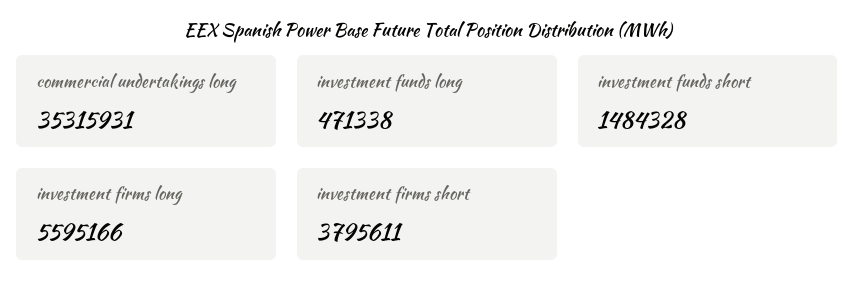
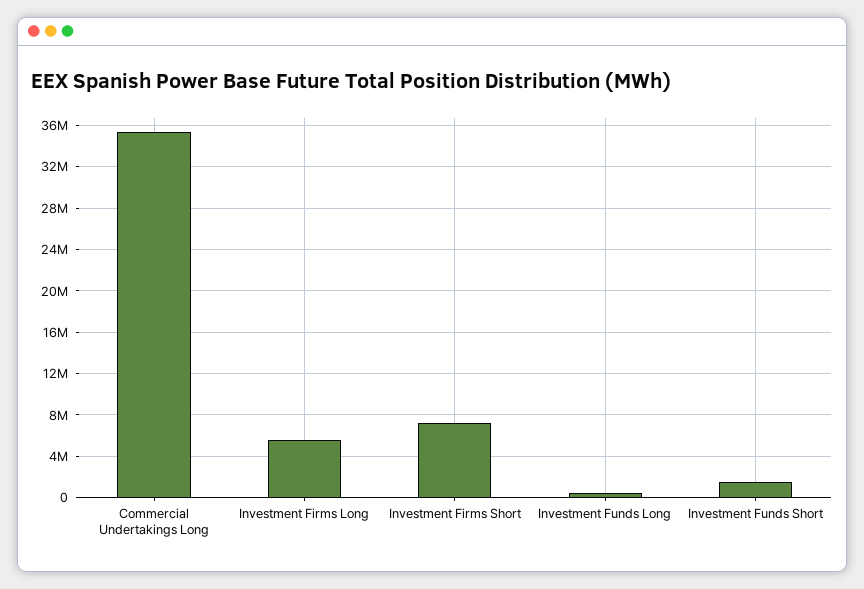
  {
    "commercial undertakings long": 35315931,
    "investment funds long": 471338,
    "investment funds short": 1484328,
    "investment firms long": 5595166,
-   "investment firms short": 3795611
+   "investment firms short": 7000000
  }

